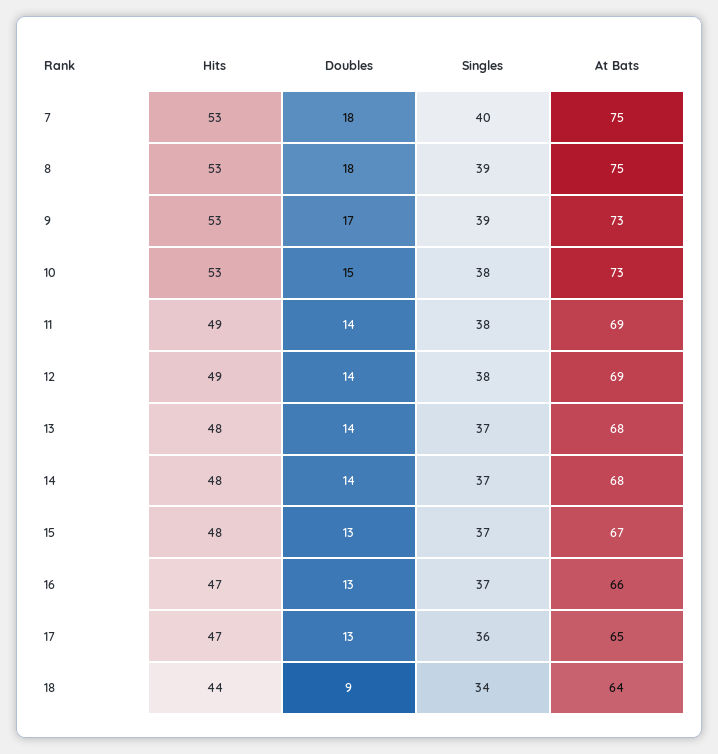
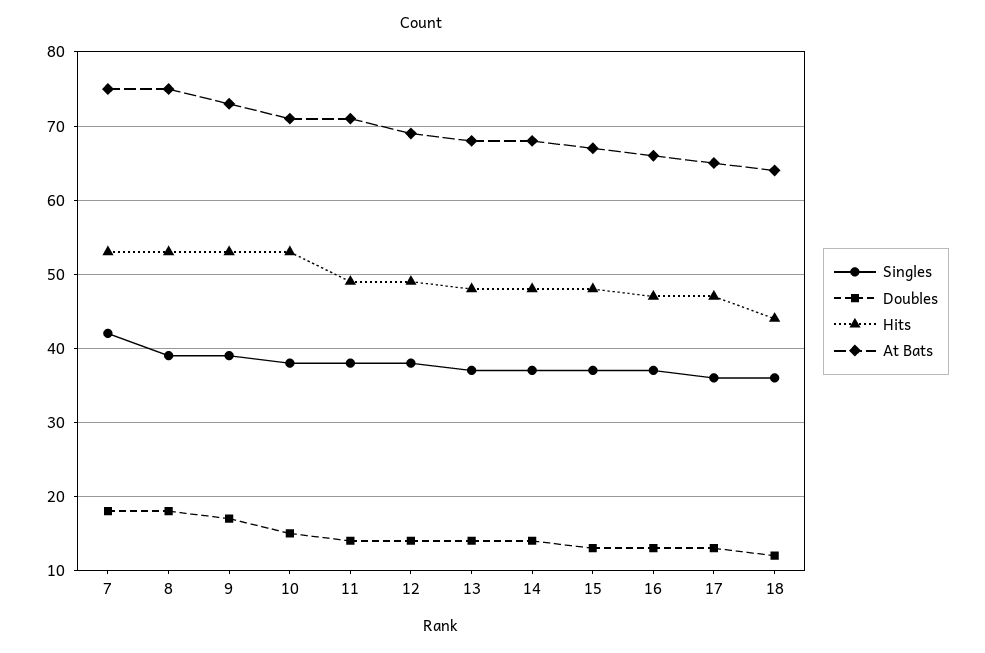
  {
    "Hits": {
      "7": 53,
      "8": 53,
      "9": 53,
      "10": 53,
      "11": 49,
      "12": 49,
      "13": 48,
      "14": 48,
      "15": 48,
      "16": 47,
      "17": 47,
      "18": 44
    },
    "Doubles": {
      "7": 18,
      "8": 18,
      "9": 17,
      "10": 15,
      "11": 14,
      "12": 14,
      "13": 14,
      "14": 14,
      "15": 13,
      "16": 13,
      "17": 13,
-     "18": 9
+     "18": 12
    },
    "Singles": {
-     "7": 40,
+     "7": 42,
      "8": 39,
      "9": 39,
      "10": 38,
      "11": 38,
      "12": 38,
      "13": 37,
      "14": 37,
      "15": 37,
      "16": 37,
      "17": 36,
-     "18": 34
+     "18": 36
    },
    "At Bats": {
      "7": 75,
      "8": 75,
      "9": 73,
-     "10": 73,
+     "10": 71,
-     "11": 69,
+     "11": 71,
      "12": 69,
      "13": 68,
      "14": 68,
      "15": 67,
      "16": 66,
      "17": 65,
      "18": 64
    }
  }

